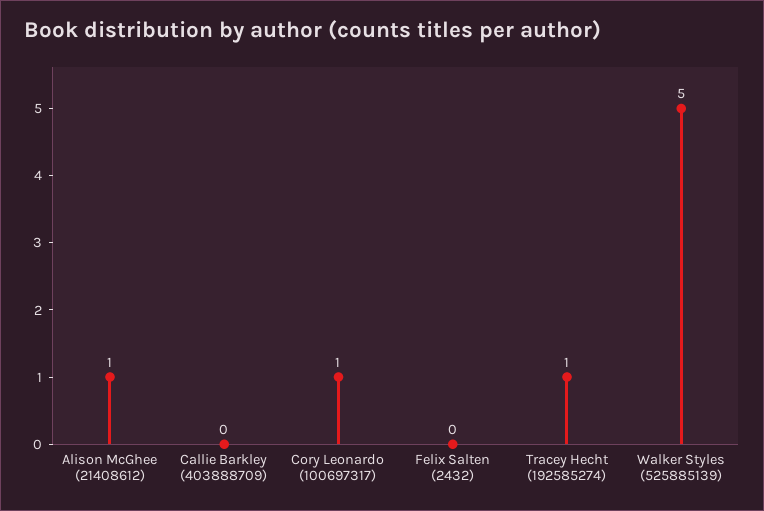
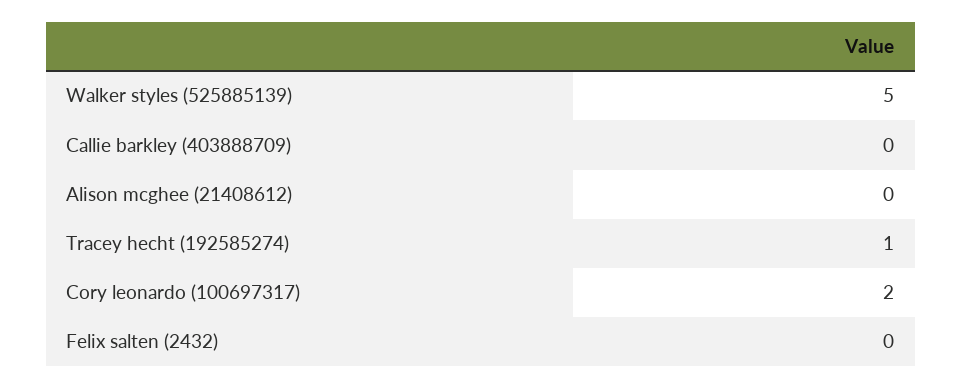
  {
-   "Alison McGhee (21408612)": 1,
+   "Alison McGhee (21408612)": 0,
    "Callie Barkley (403888709)": 0,
-   "Cory Leonardo (100697317)": 1,
+   "Cory Leonardo (100697317)": 2,
    "Felix Salten (2432)": 0,
    "Tracey Hecht (192585274)": 1,
    "Walker Styles (525885139)": 5
  }

